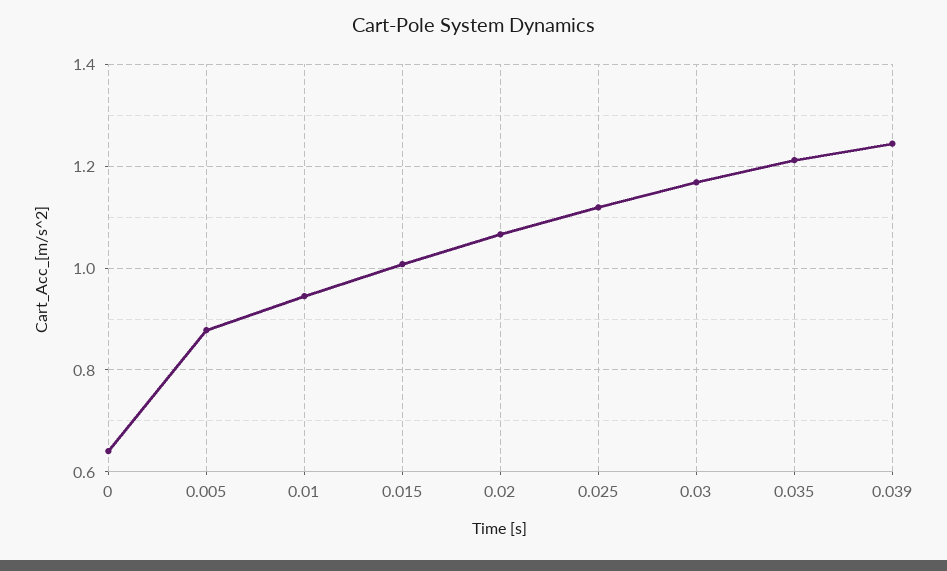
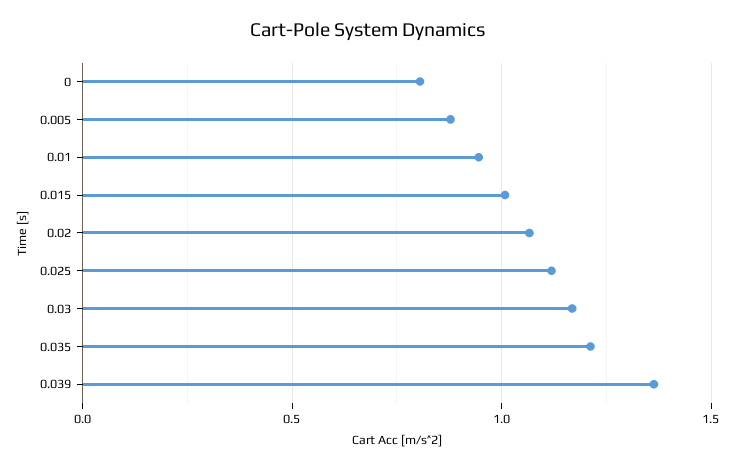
  {
-   "0": 0.64,
+   "0": 0.8,
    "0.005": 0.88,
    "0.01": 0.94,
    "0.015": 1,
    "0.02": 1.06,
    "0.025": 1.12,
    "0.03": 1.16,
    "0.035": 1.22,
-   "0.039": 1.24
+   "0.039": 1.35
  }

